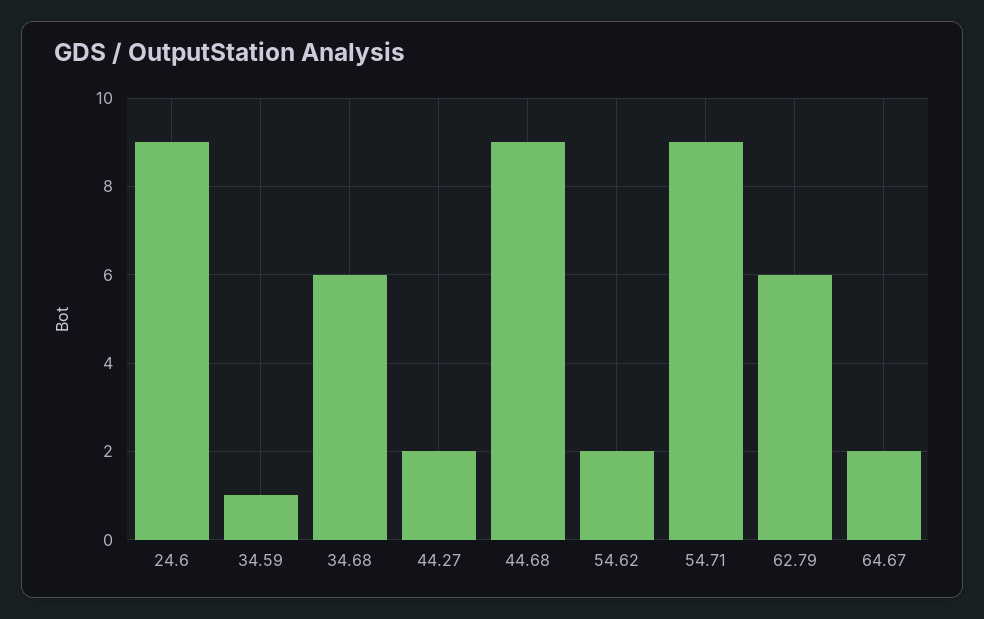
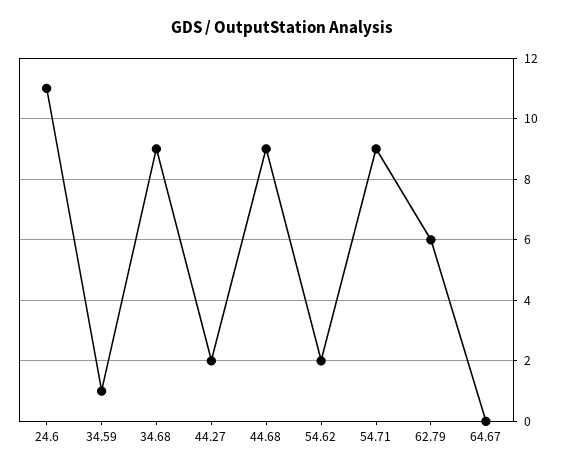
  {
-   "24.6": 9,
+   "24.6": 11,
    "34.59": 1,
-   "34.68": 6,
+   "34.68": 9,
    "44.27": 2,
    "44.68": 9,
    "54.62": 2,
    "54.71": 9,
    "62.79": 6,
-   "64.67": 2
+   "64.67": 0
  }

